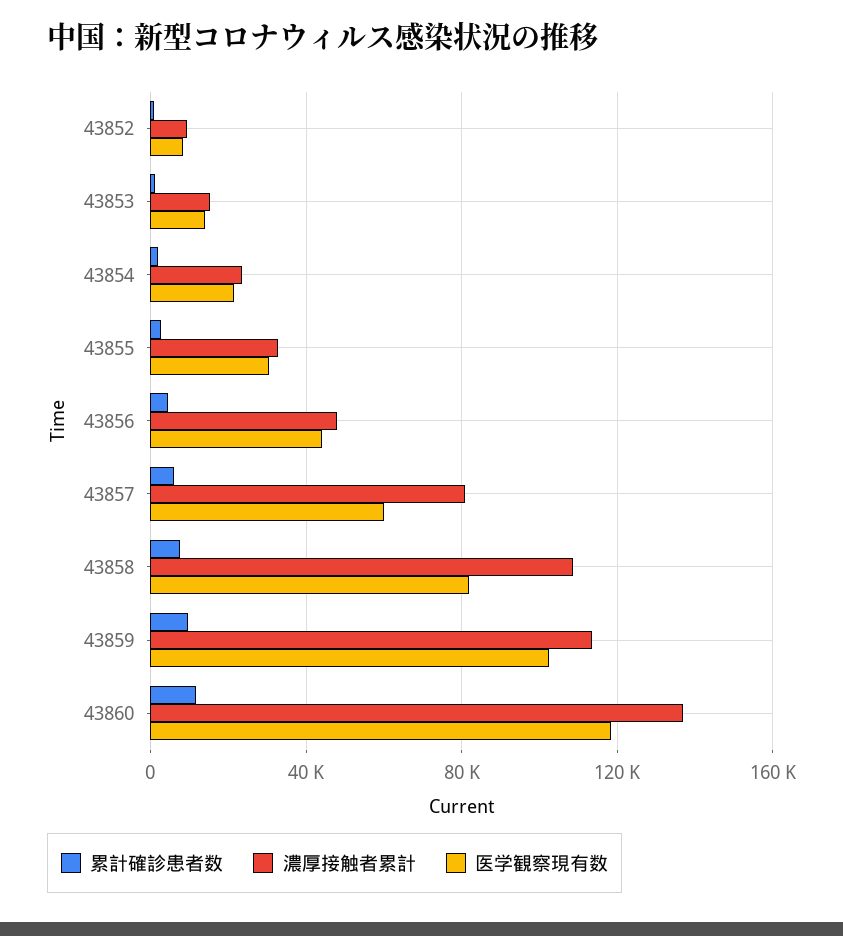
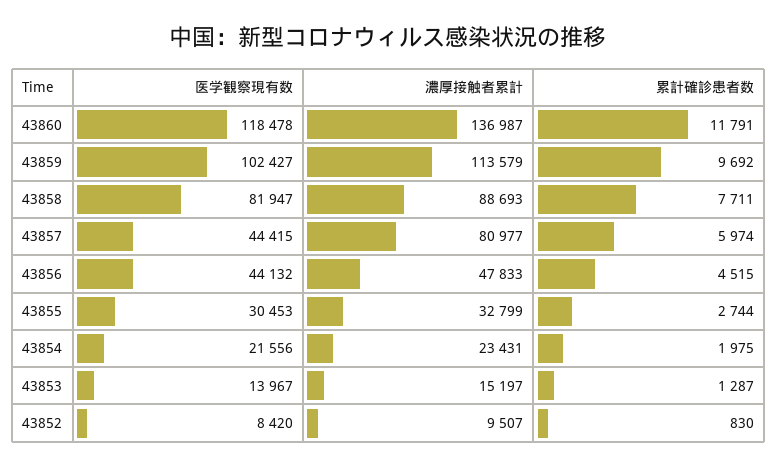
  {
    "累計確診患者数": {
      "43852": 830,
      "43853": 1287,
      "43854": 1975,
      "43855": 2744,
      "43856": 4515,
      "43857": 5974,
      "43858": 7711,
      "43859": 9692,
      "43860": 11791
    },
    "濃厚接触者累計": {
      "43852": 9507,
      "43853": 15197,
      "43854": 23431,
      "43855": 32799,
      "43856": 47833,
      "43857": 80977,
-     "43858": 110000,
+     "43858": 88693,
      "43859": 113579,
      "43860": 136987
    },
    "医学観察現有数": {
      "43852": 8420,
      "43853": 13967,
      "43854": 21556,
      "43855": 30453,
      "43856": 44132,
-     "43857": 60000,
+     "43857": 44415,
      "43858": 81947,
      "43859": 102427,
      "43860": 118478
    }
  }

